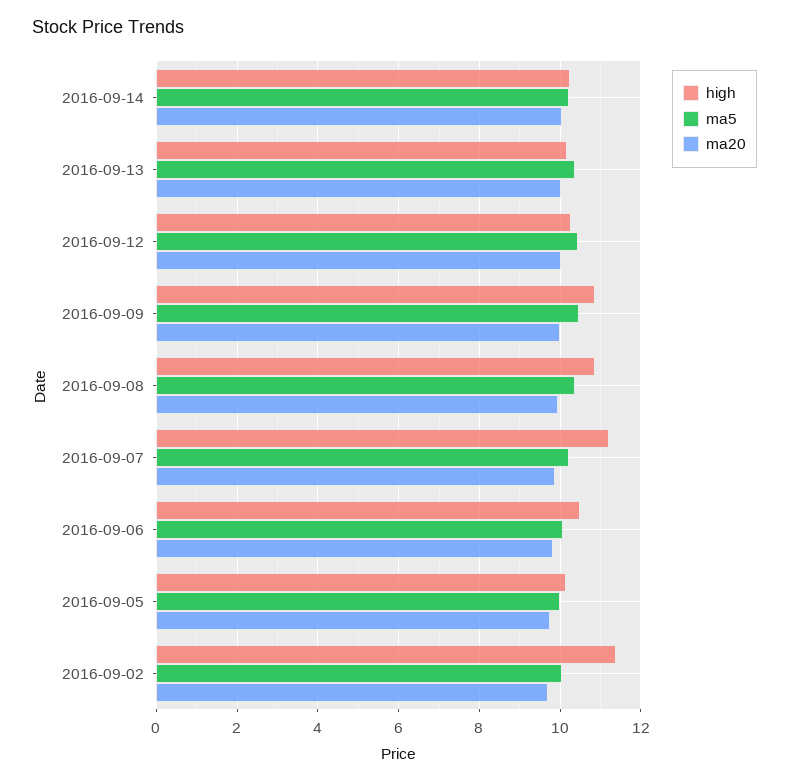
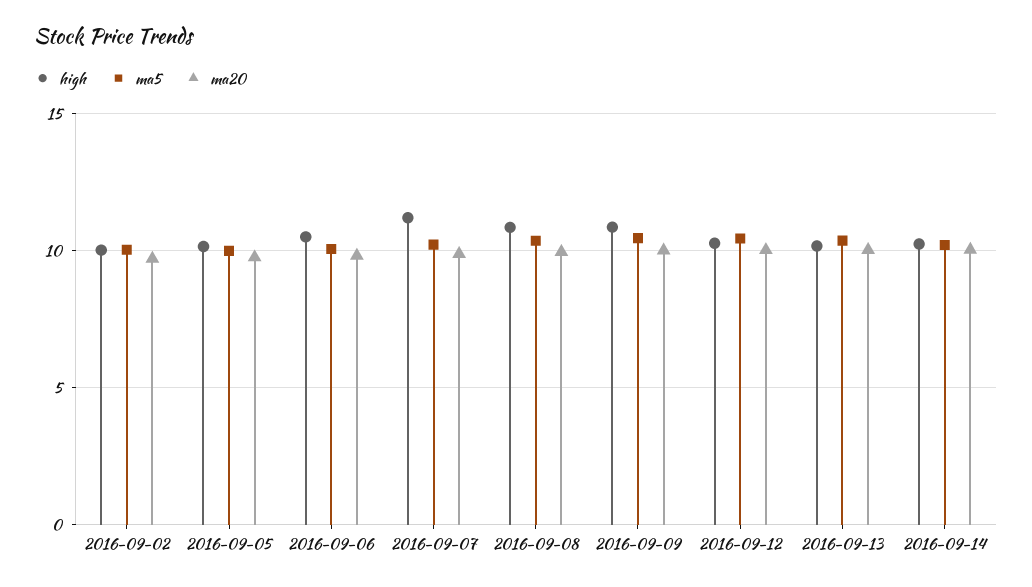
  {
    "high": {
      "2016-09-14": 10.2,
      "2016-09-13": 10.2,
      "2016-09-12": 10.2,
      "2016-09-09": 10.8,
      "2016-09-08": 10.8,
      "2016-09-07": 11.2,
      "2016-09-06": 10.6,
      "2016-09-05": 10.2,
-     "2016-09-02": 11.4
+     "2016-09-02": 10
    },
    "ma5": {
      "2016-09-14": 10.2,
      "2016-09-13": 10.4,
      "2016-09-12": 10.4,
      "2016-09-09": 10.4,
      "2016-09-08": 10.4,
      "2016-09-07": 10.2,
      "2016-09-06": 10,
      "2016-09-05": 10,
      "2016-09-02": 10
    },
    "ma20": {
      "2016-09-14": 10,
      "2016-09-13": 10,
      "2016-09-12": 10,
      "2016-09-09": 10,
      "2016-09-08": 10,
      "2016-09-07": 9.8,
      "2016-09-06": 9.8,
      "2016-09-05": 9.8,
      "2016-09-02": 9.8
    }
  }

